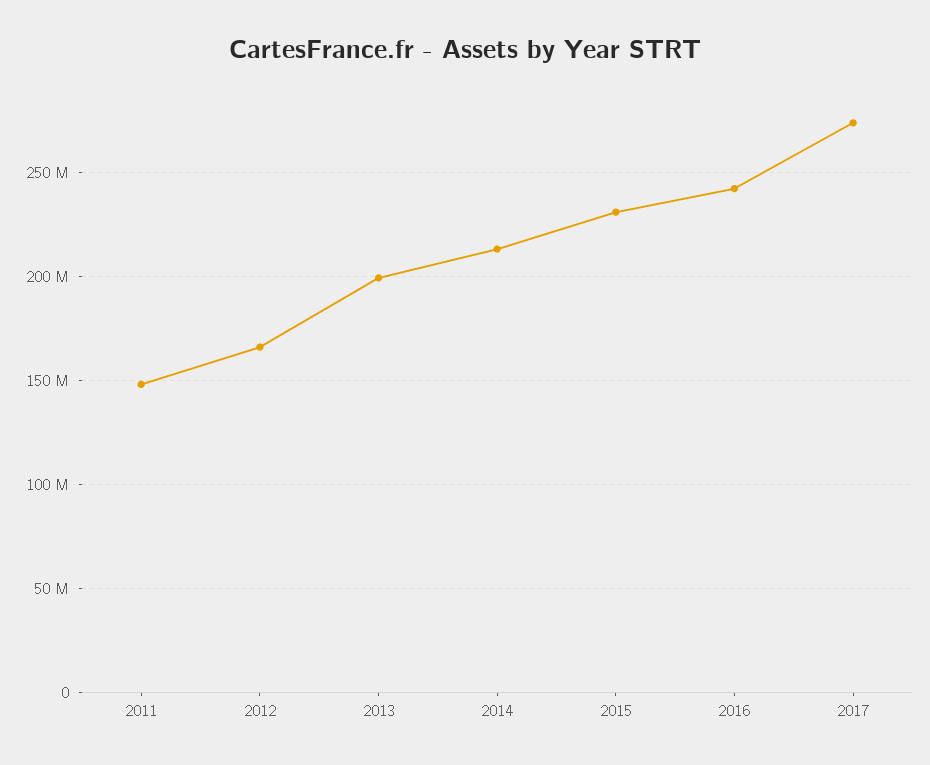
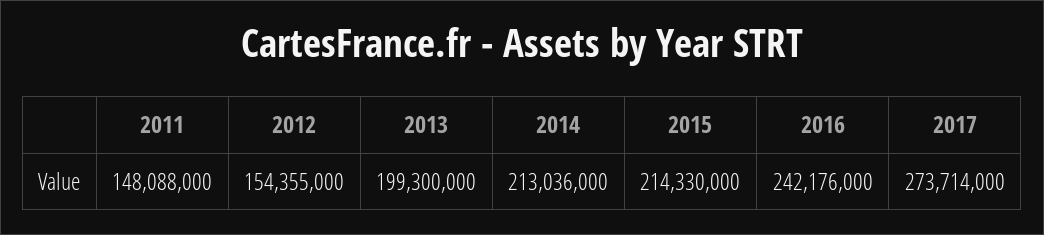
  {
    "2011": 148088000,
-   "2012": 165000000,
+   "2012": 154355000,
    "2013": 199300000,
    "2014": 213036000,
-   "2015": 230000000,
+   "2015": 214330000,
    "2016": 242176000,
    "2017": 273714000
  }

